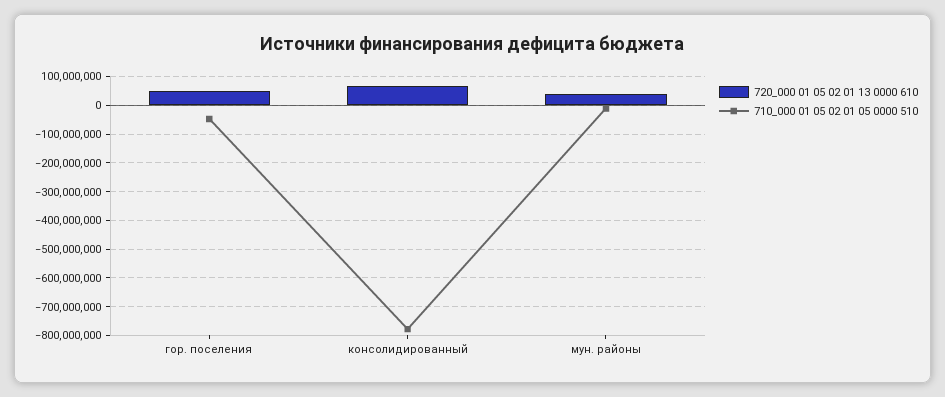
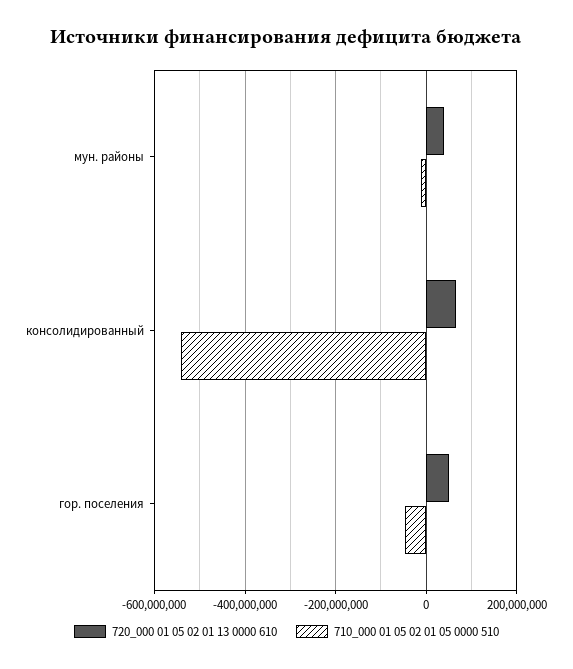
  {
    "720_000 01 05 02 01 13 0000 610": {
      "гор. поселения": 40000000,
      "консолидированный": 60000000,
      "мун. районы": 40000000
    },
    "710_000 01 05 02 01 05 0000 510": {
      "гор. поселения": -40000000,
-     "консолидированный": -775000000,
+     "консолидированный": -540000000,
      "мун. районы": -20000000
    }
  }

